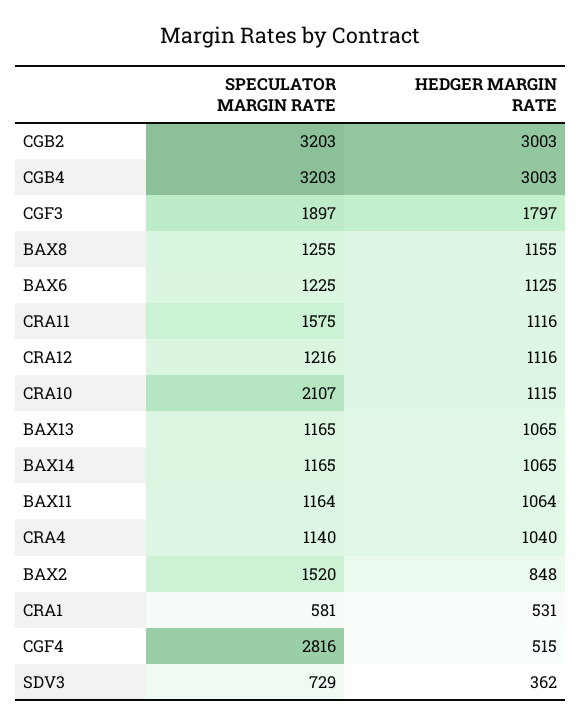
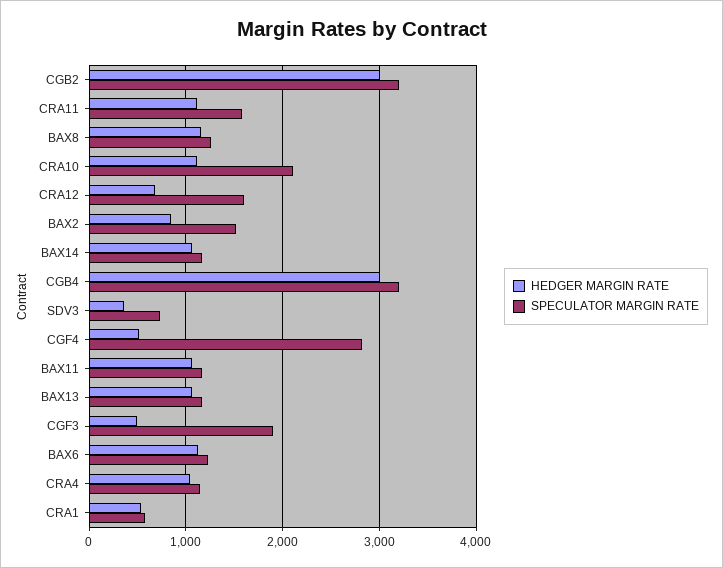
  {
    "SPECULATOR MARGIN RATE": {
      "CGB2": 3203,
      "CGB4": 3203,
      "CGF3": 1897,
      "BAX8": 1255,
      "BAX6": 1225,
      "CRA11": 1575,
-     "CRA12": 1216,
+     "CRA12": 1600,
      "CRA10": 2107,
      "BAX13": 1165,
      "BAX14": 1165,
      "BAX11": 1164,
      "CRA4": 1140,
      "BAX2": 1520,
      "CRA1": 581,
      "CGF4": 2816,
      "SDV3": 729
    },
    "HEDGER MARGIN RATE": {
      "CGB2": 3003,
      "CGB4": 3003,
-     "CGF3": 1797,
+     "CGF3": 500,
      "BAX8": 1155,
      "BAX6": 1125,
      "CRA11": 1116,
-     "CRA12": 1116,
+     "CRA12": 700,
      "CRA10": 1115,
      "BAX13": 1065,
      "BAX14": 1065,
      "BAX11": 1064,
      "CRA4": 1040,
      "BAX2": 848,
      "CRA1": 531,
      "CGF4": 515,
      "SDV3": 362
    }
  }

